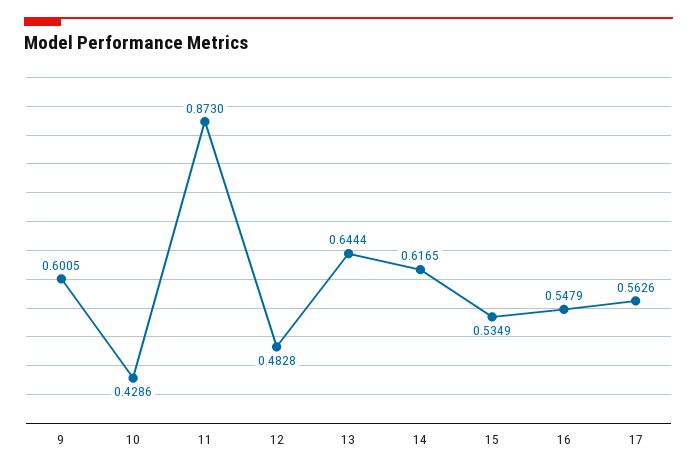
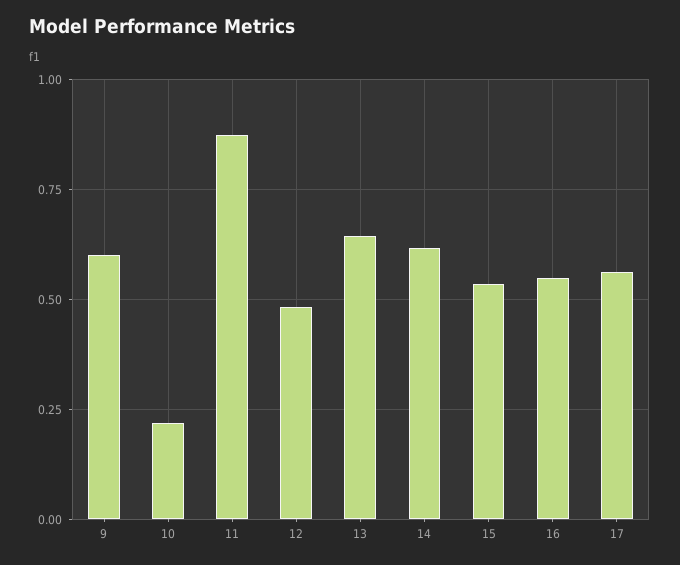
  {
    "9": 0.6005,
-   "10": 0.4286,
+   "10": 0.225,
    "11": 0.873,
    "12": 0.4828,
    "13": 0.6444,
    "14": 0.6165,
    "15": 0.5349,
    "16": 0.5479,
    "17": 0.5626
  }

